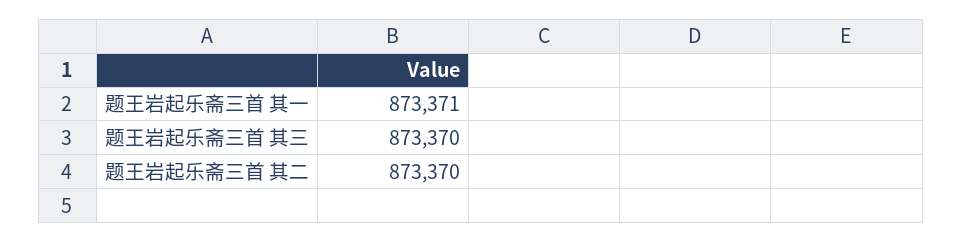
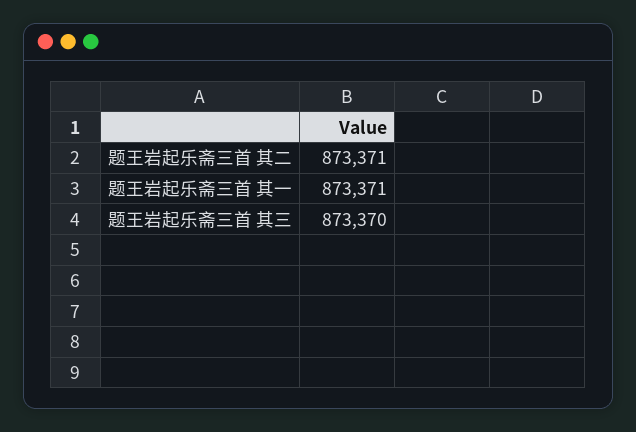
  {
    "题王岩起乐斋三首 其一": 873371,
    "题王岩起乐斋三首 其三": 873370,
-   "题王岩起乐斋三首 其二": 873370
+   "题王岩起乐斋三首 其二": 873371
  }

